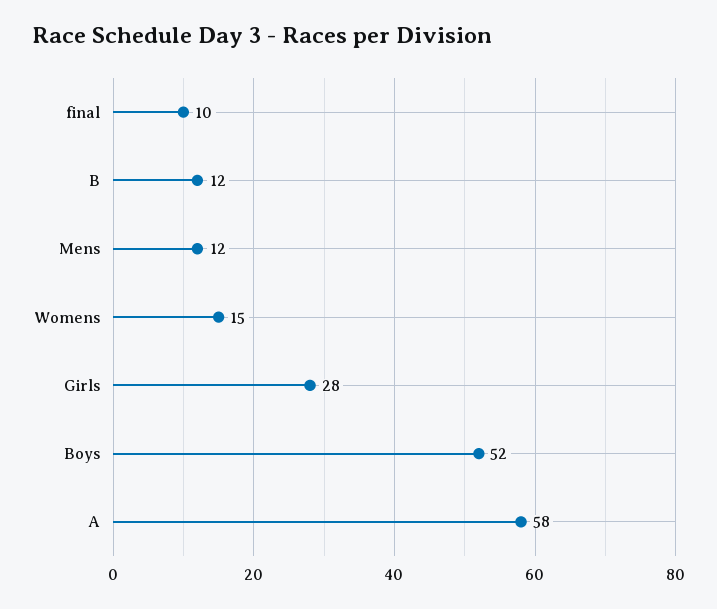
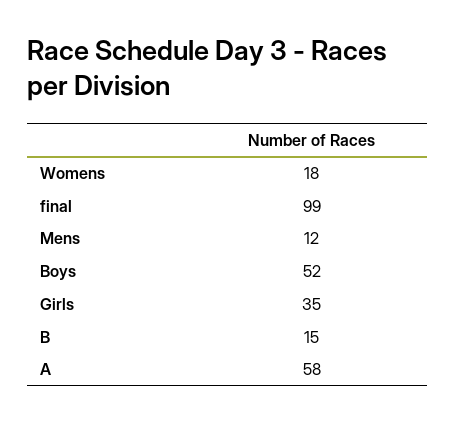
  {
-   "final": 10,
+   "final": 99,
-   "B": 12,
+   "B": 15,
    "Mens": 12,
-   "Womens": 15,
+   "Womens": 18,
-   "Girls": 28,
+   "Girls": 35,
    "Boys": 52,
    "A": 58
  }

